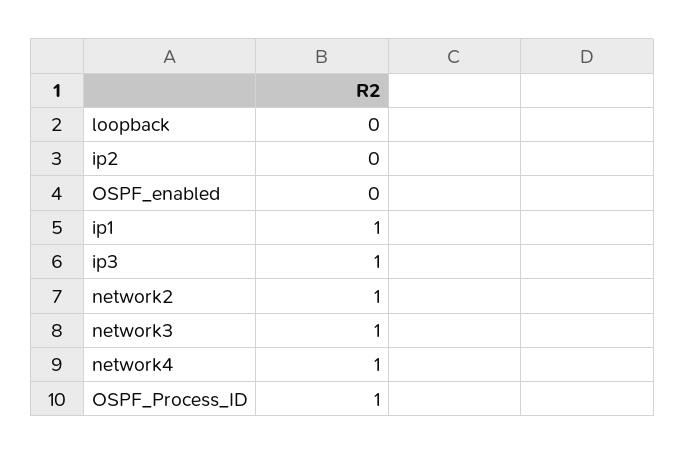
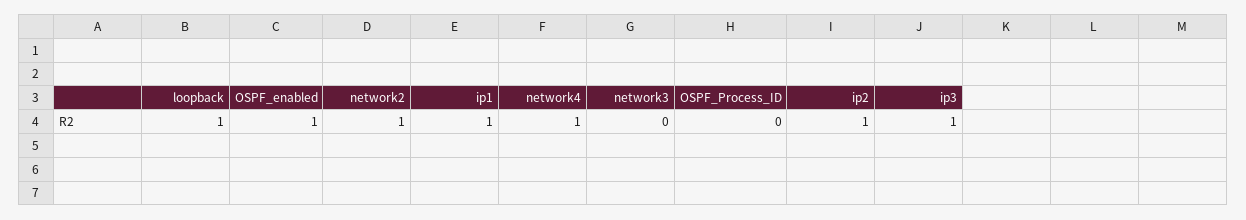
  {
-   "loopback": 0,
+   "loopback": 1,
-   "ip2": 0,
+   "ip2": 1,
-   "OSPF_enabled": 0,
+   "OSPF_enabled": 1,
    "ip1": 1,
    "ip3": 1,
    "network2": 1,
-   "network3": 1,
+   "network3": 0,
    "network4": 1,
-   "OSPF_Process_ID": 1
+   "OSPF_Process_ID": 0
  }

